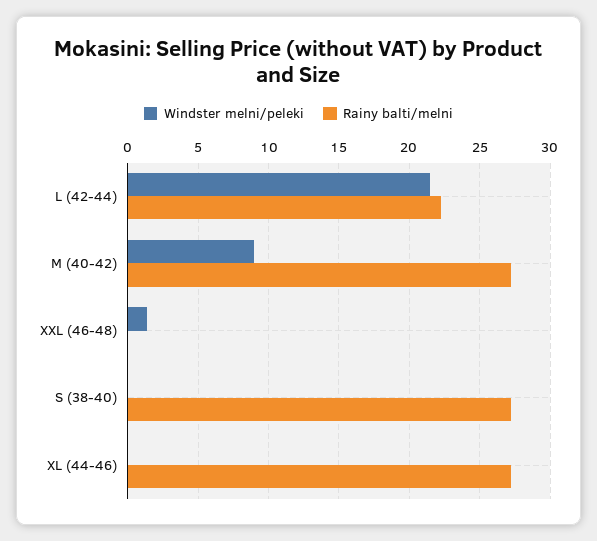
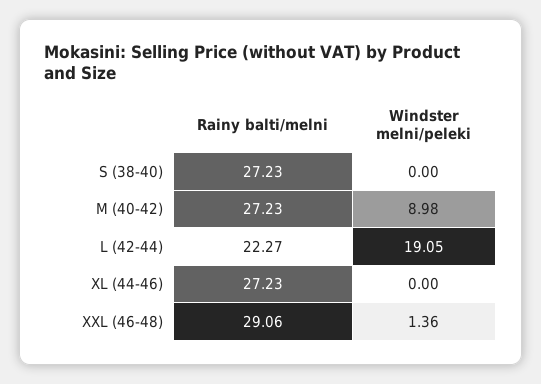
  {
    "Windster melni/peleki": {
-     "L (42-44)": 21.5,
+     "L (42-44)": 19.05,
      "M (40-42)": 8.98,
      "XXL (46-48)": 1.36,
      "S (38-40)": 0,
      "XL (44-46)": 0
    },
    "Rainy balti/melni": {
      "L (42-44)": 22.27,
      "M (40-42)": 27.23,
-     "XXL (46-48)": 0,
+     "XXL (46-48)": 29.06,
      "S (38-40)": 27.23,
      "XL (44-46)": 27.23
    }
  }

